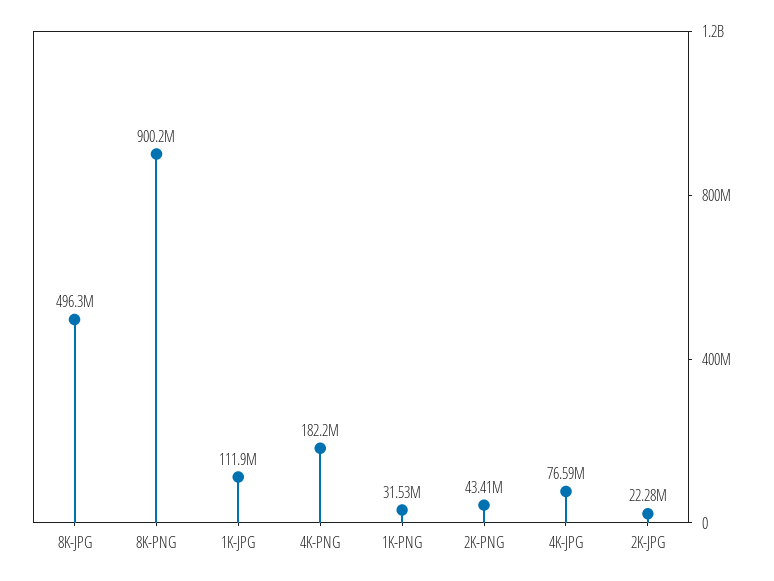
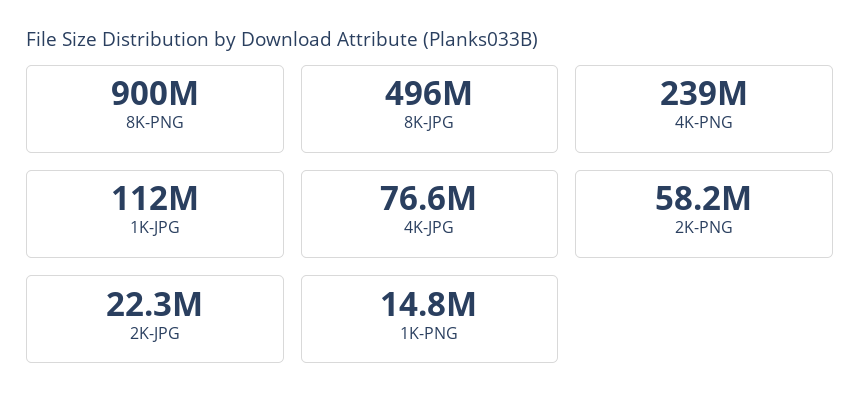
  {
    "8K-JPG": 496300000,
    "8K-PNG": 900200000,
    "1K-JPG": 111900000,
-   "4K-PNG": 182200000,
+   "4K-PNG": 239000000,
-   "1K-PNG": 31530000,
+   "1K-PNG": 14800000,
-   "2K-PNG": 43410000,
+   "2K-PNG": 58200000,
    "4K-JPG": 76590000,
    "2K-JPG": 22280000
  }

